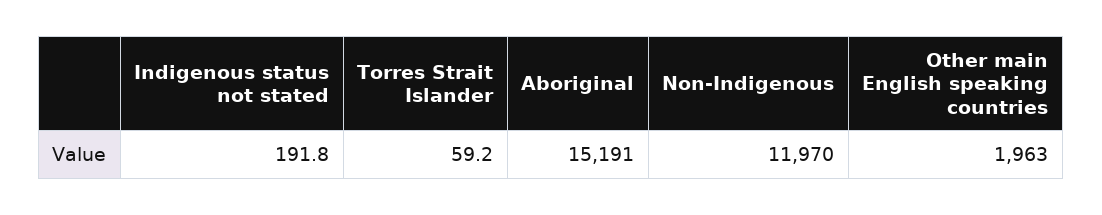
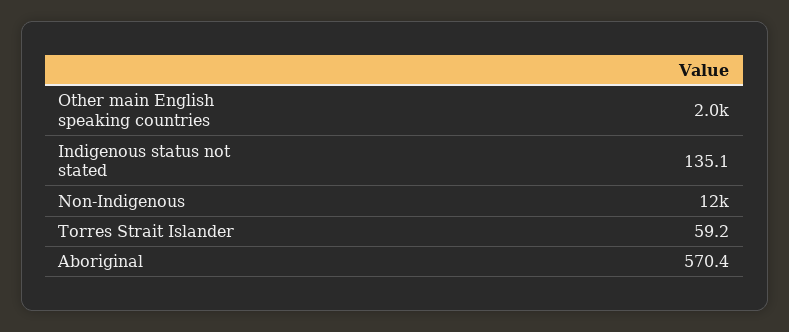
  {
-   "Indigenous status not stated": 191.8,
+   "Indigenous status not stated": 135.1,
    "Torres Strait Islander": 59.2,
-   "Aboriginal": 15191,
+   "Aboriginal": 570.4,
    "Non-Indigenous": 11970,
    "Other main English speaking countries": 1963
  }

